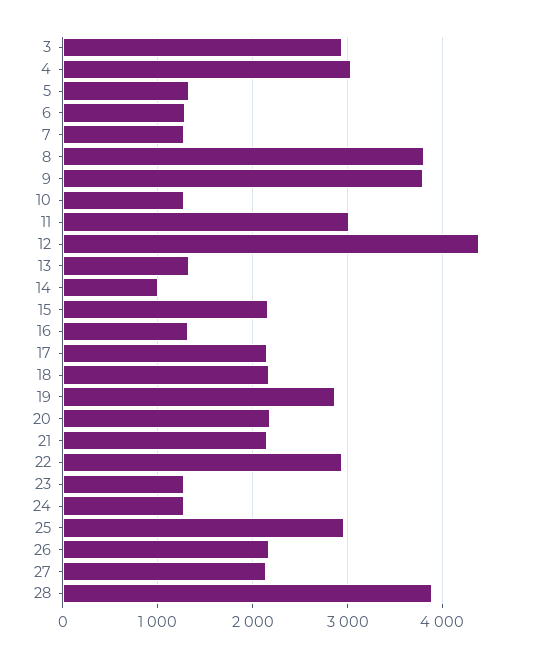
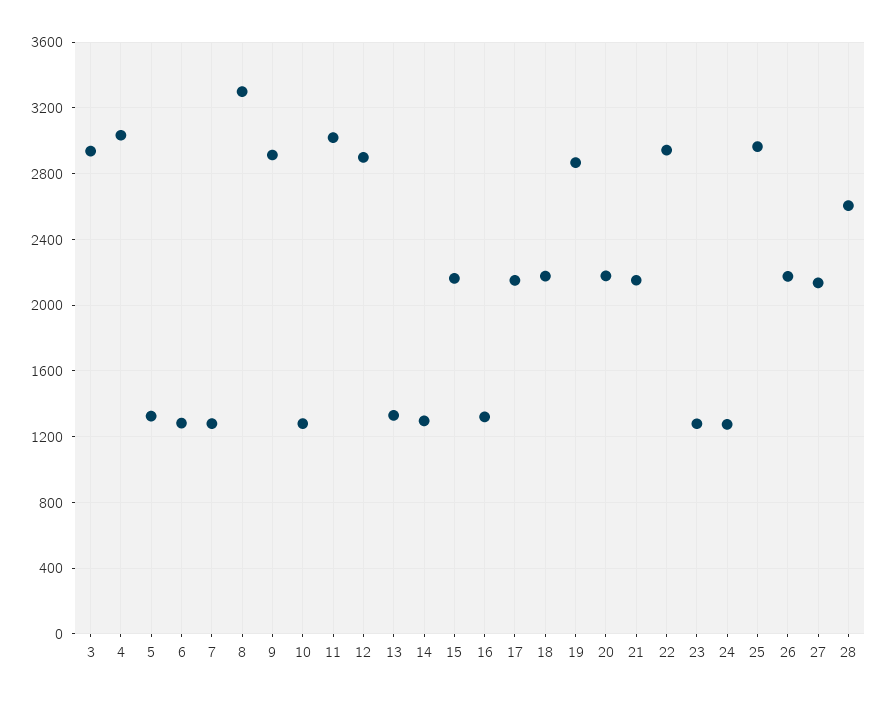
  {
    "3": 2950,
    "4": 3050,
    "5": 1300,
    "6": 1300,
    "7": 1300,
-   "8": 3800,
+   "8": 3300,
-   "9": 3800,
+   "9": 2900,
    "10": 1300,
    "11": 3000,
-   "12": 4400,
+   "12": 2900,
    "13": 1350,
-   "14": 1000,
+   "14": 1300,
    "15": 2150,
    "16": 1300,
    "17": 2150,
    "18": 2200,
    "19": 2850,
    "20": 2200,
    "21": 2150,
    "22": 2950,
    "23": 1300,
    "24": 1250,
    "25": 2950,
    "26": 2200,
    "27": 2150,
-   "28": 3900
+   "28": 2600
  }

